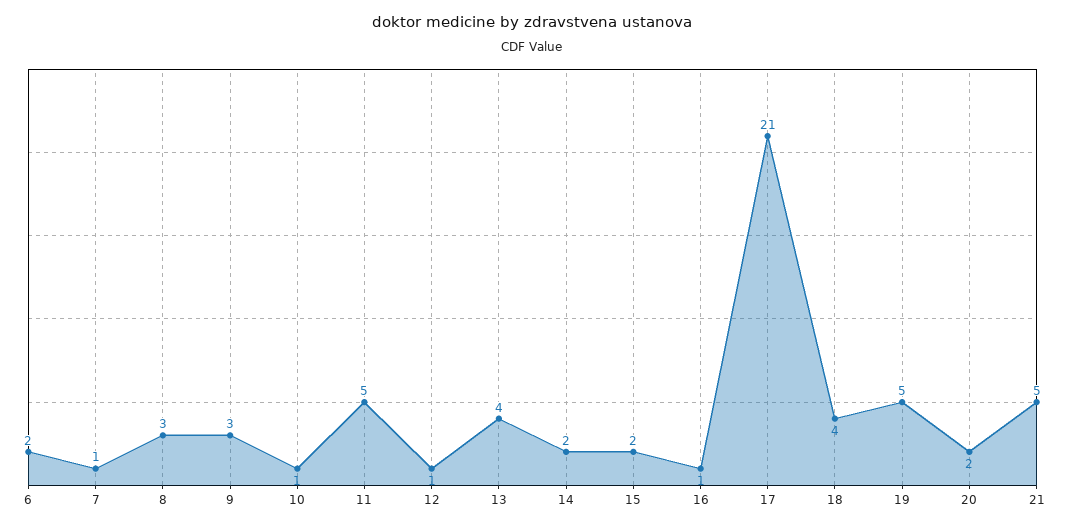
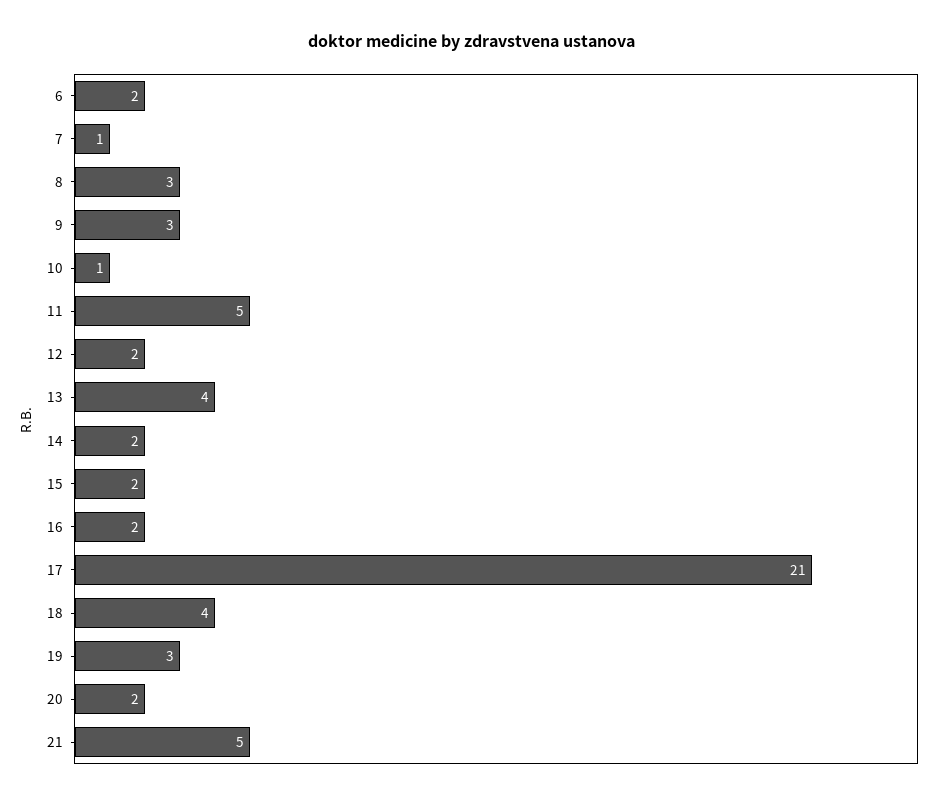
  {
    "6": 2,
    "7": 1,
    "8": 3,
    "9": 3,
    "10": 1,
    "11": 5,
-   "12": 1,
+   "12": 2,
    "13": 4,
    "14": 2,
    "15": 2,
-   "16": 1,
+   "16": 2,
    "17": 21,
    "18": 4,
-   "19": 5,
+   "19": 3,
    "20": 2,
    "21": 5
  }

